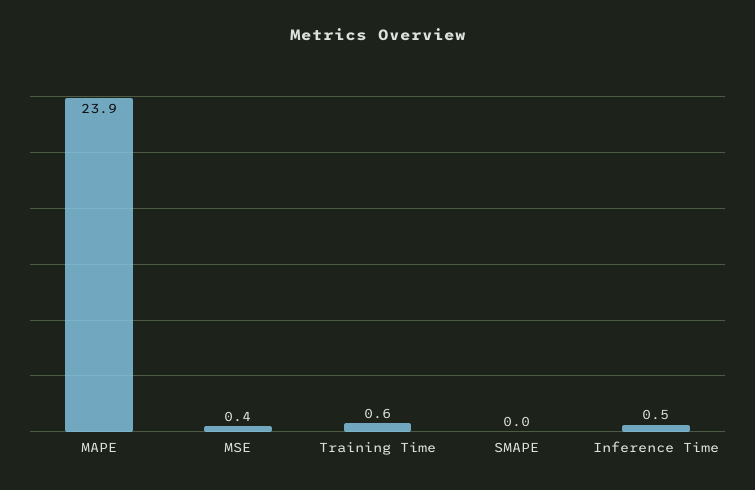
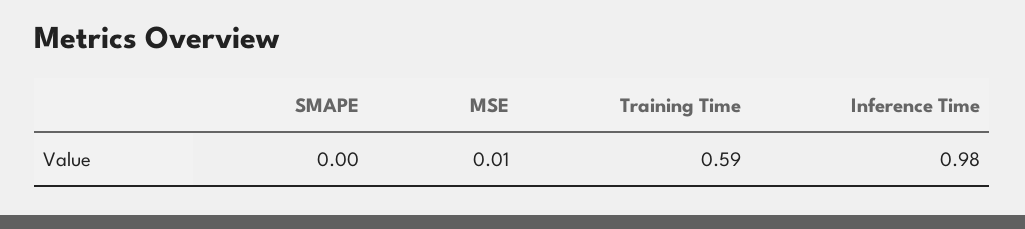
  {
-   "MAPE": 23.9,
-   "MSE": 0.4,
+   "MSE": 0.01,
    "Training Time": 0.59,
    "SMAPE": 0,
-   "Inference Time": 0.5
+   "Inference Time": 0.98
  }

